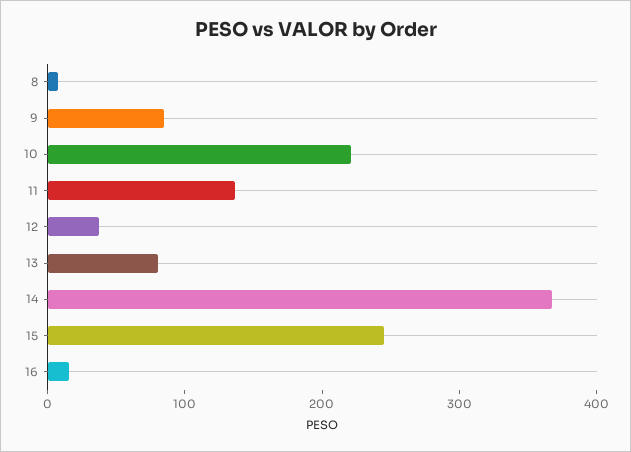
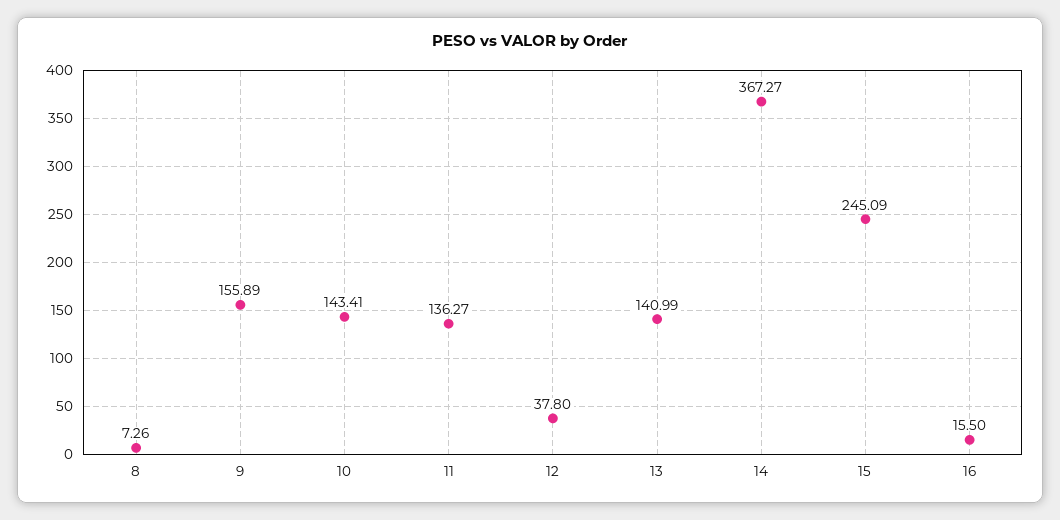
  {
    "8": 7.26,
-   "9": 80,
+   "9": 155.89,
-   "10": 220,
+   "10": 143.41,
    "11": 136.27,
    "12": 37.8,
-   "13": 80,
+   "13": 140.99,
    "14": 367.27,
    "15": 245.09,
    "16": 15.5
  }

